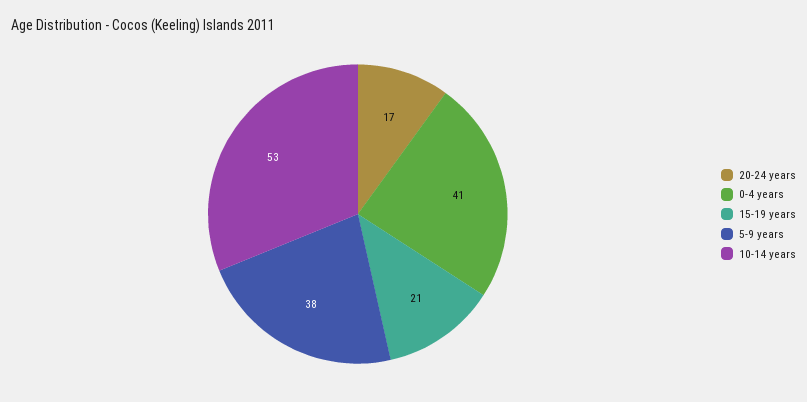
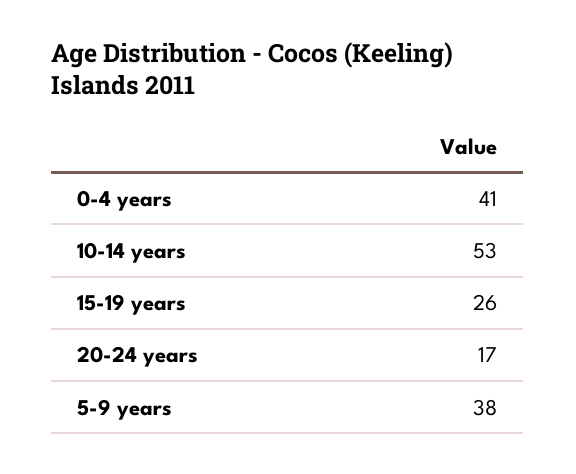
  {
    "20-24 years": 17,
    "0-4 years": 41,
-   "15-19 years": 21,
+   "15-19 years": 26,
    "5-9 years": 38,
    "10-14 years": 53
  }

